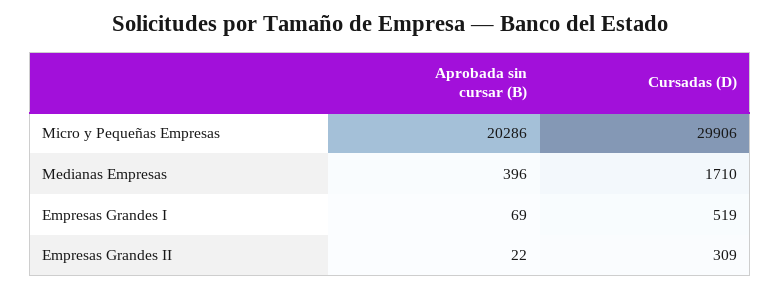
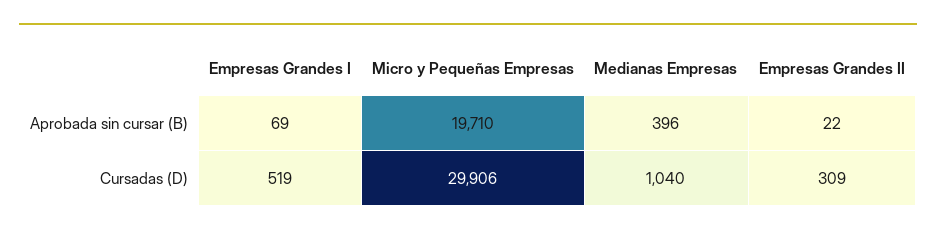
  {
    "Aprobada sin cursar (B)": {
-     "Micro y Pequeñas Empresas": 20286,
+     "Micro y Pequeñas Empresas": 19710,
      "Medianas Empresas": 396,
      "Empresas Grandes I": 69,
      "Empresas Grandes II": 22
    },
    "Cursadas (D)": {
      "Micro y Pequeñas Empresas": 29906,
-     "Medianas Empresas": 1710,
+     "Medianas Empresas": 1040,
      "Empresas Grandes I": 519,
      "Empresas Grandes II": 309
    }
  }

